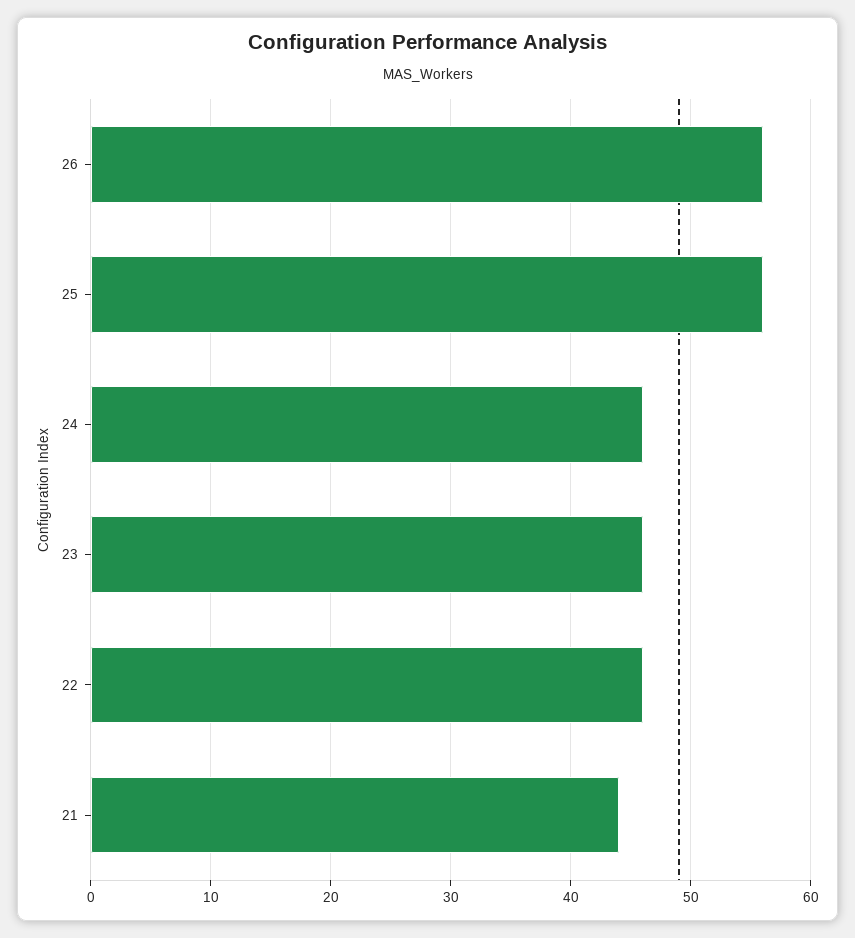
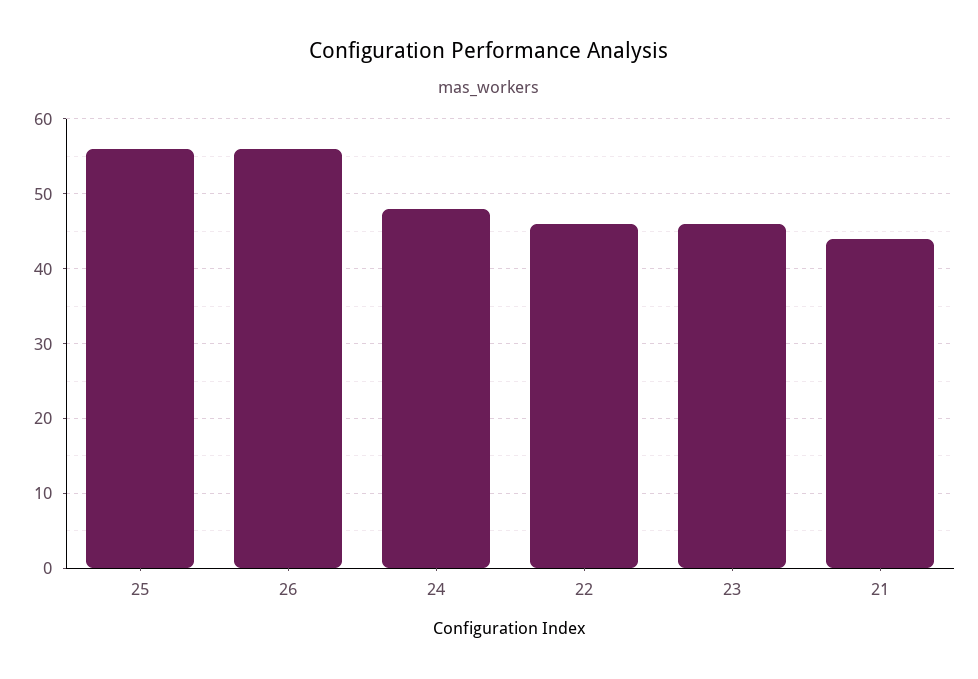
  {
    "26": 56,
    "25": 56,
-   "24": 46,
+   "24": 48,
    "23": 46,
    "22": 46,
    "21": 44
  }

